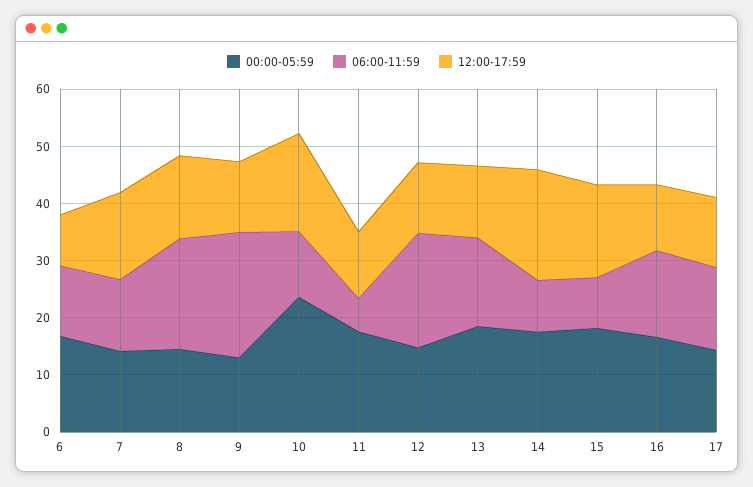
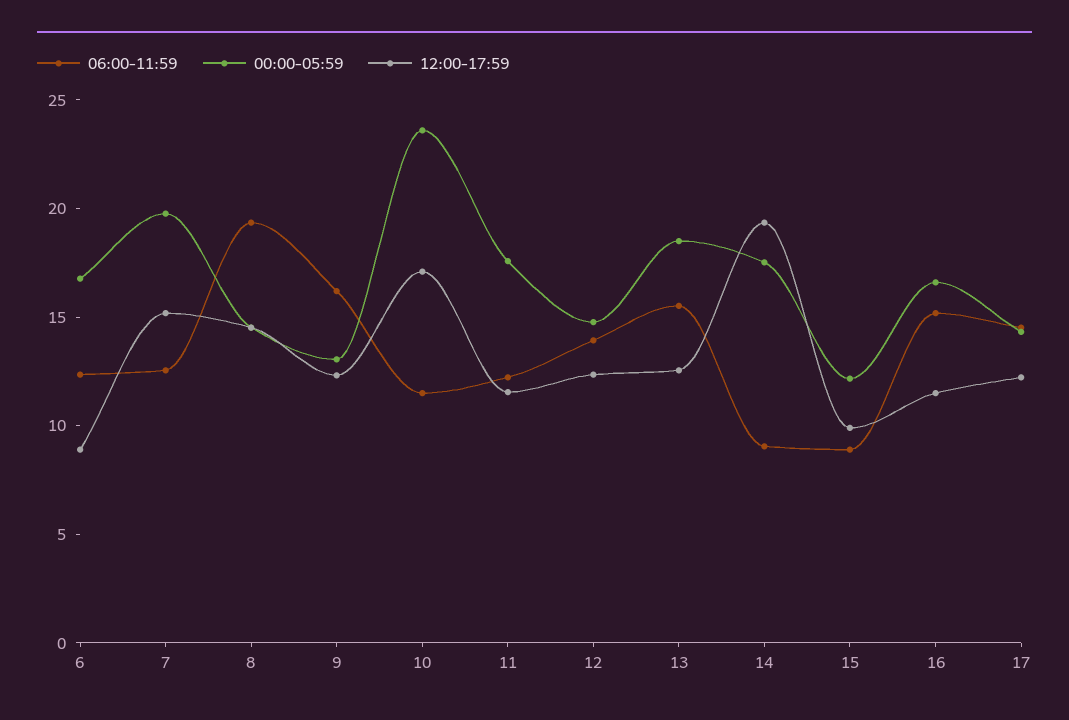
  {
    "00:00-05:59": {
      "6": 17,
-     "7": 14,
+     "7": 20,
      "8": 15,
      "9": 13,
      "10": 24,
      "11": 18,
      "12": 15,
      "13": 19,
      "14": 18,
-     "15": 18,
+     "15": 12,
      "16": 17,
      "17": 14
    },
    "06:00-11:59": {
      "6": 12,
      "7": 13,
      "8": 19,
-     "9": 22,
+     "9": 16,
      "10": 12,
-     "11": 6,
+     "11": 12,
-     "12": 20,
+     "12": 14,
      "13": 16,
      "14": 9,
      "15": 9,
      "16": 15,
      "17": 15
    },
    "12:00-17:59": {
      "6": 9,
      "7": 15,
      "8": 15,
      "9": 12,
      "10": 17,
      "11": 12,
      "12": 12,
      "13": 13,
      "14": 19,
-     "15": 16,
+     "15": 10,
      "16": 12,
      "17": 12
    }
  }

